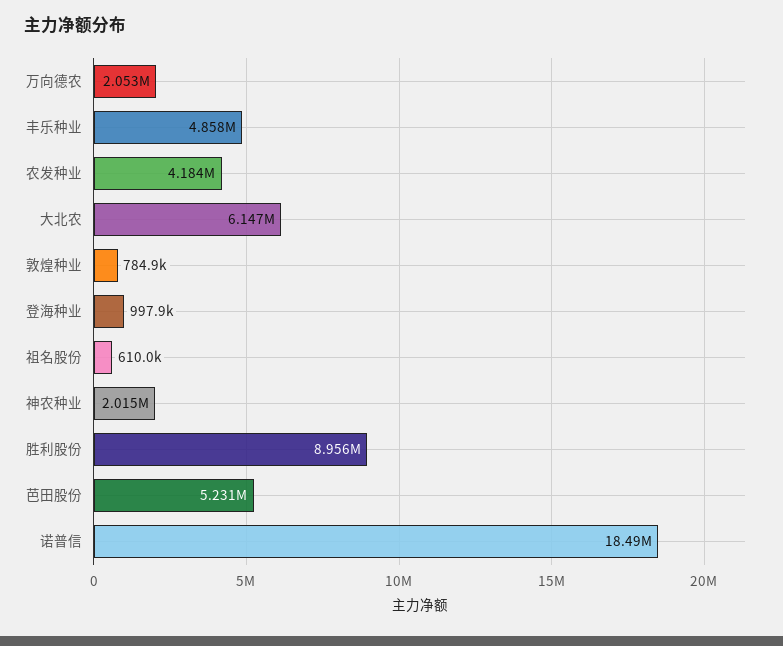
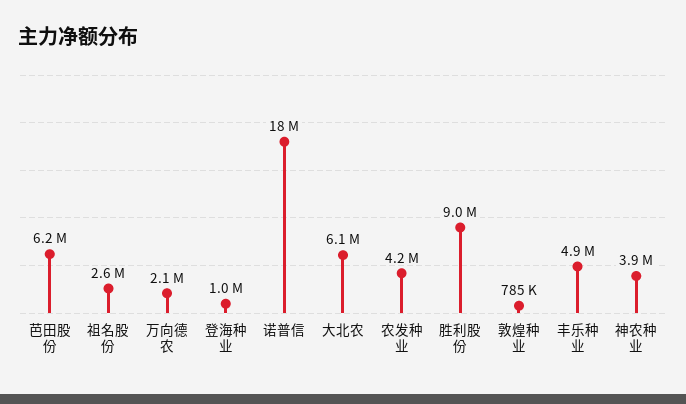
  {
    "万向德农": 2053000,
    "丰乐种业": 4858000,
    "农发种业": 4184000,
    "大北农": 6147000,
    "敦煌种业": 784900,
    "登海种业": 997900,
-   "祖名股份": 610000,
+   "祖名股份": 2600000,
-   "神农种业": 2015000,
+   "神农种业": 3900000,
    "胜利股份": 8956000,
-   "芭田股份": 5231000,
+   "芭田股份": 6200000,
    "诺普信": 18490000
  }

